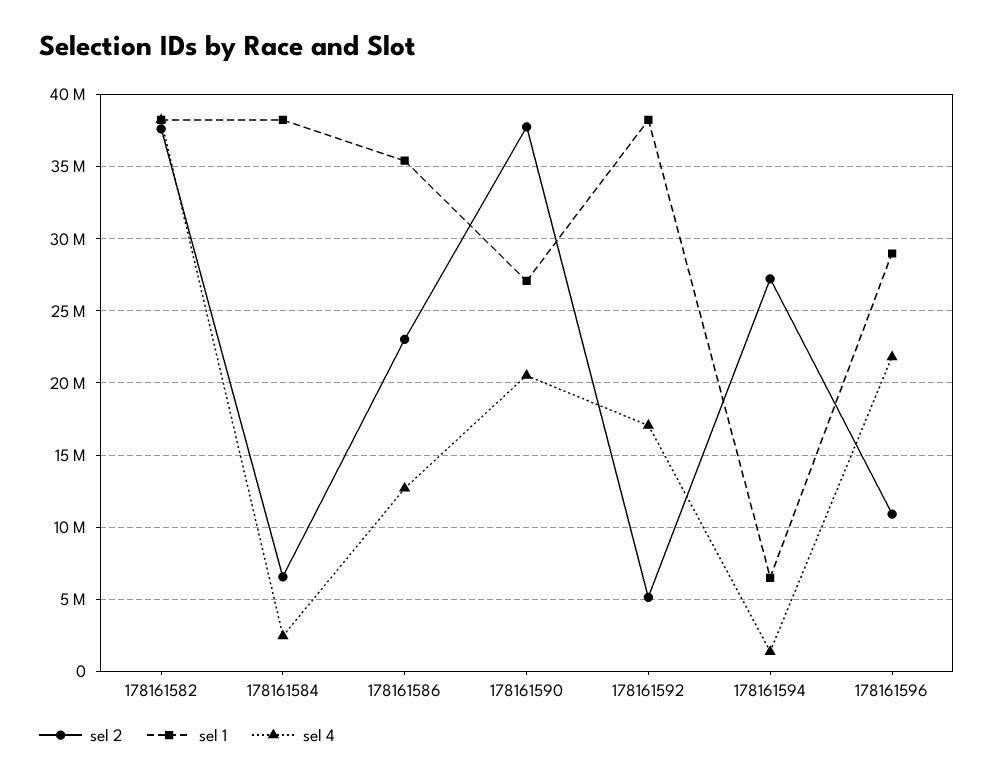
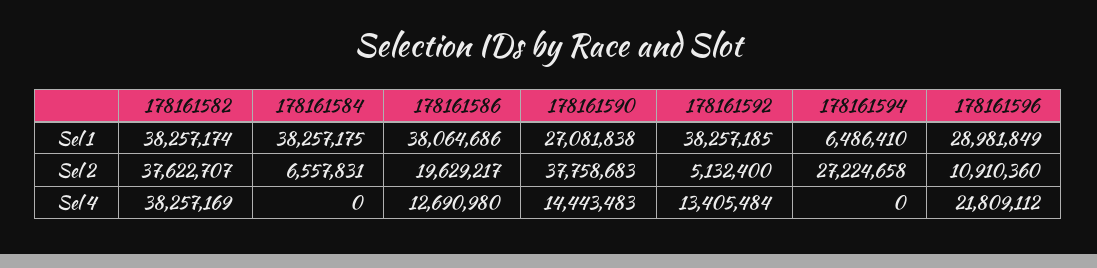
  {
    "sel 2": {
      "178161582": 37622707,
      "178161584": 6557831,
-     "178161586": 23000000,
+     "178161586": 19629217,
      "178161590": 37758683,
      "178161592": 5132400,
      "178161594": 27224658,
      "178161596": 10910360
    },
    "sel 1": {
      "178161582": 38257174,
      "178161584": 38257175,
-     "178161586": 35500000,
+     "178161586": 38064686,
      "178161590": 27081838,
      "178161592": 38257185,
      "178161594": 6486410,
      "178161596": 28981849
    },
    "sel 4": {
      "178161582": 38257169,
-     "178161584": 2500000,
+     "178161584": 0,
      "178161586": 12690980,
-     "178161590": 20500000,
+     "178161590": 14443483,
-     "178161592": 17000000,
+     "178161592": 13405484,
-     "178161594": 1500000,
+     "178161594": 0,
      "178161596": 21809112
    }
  }

